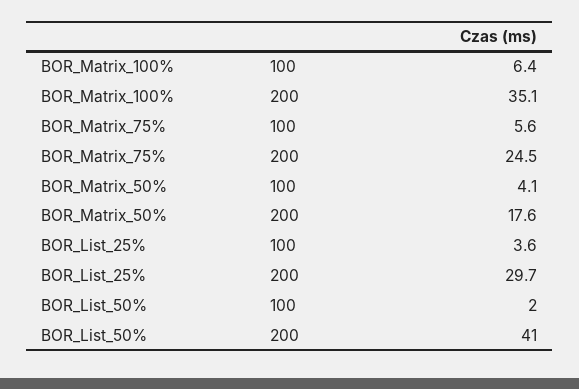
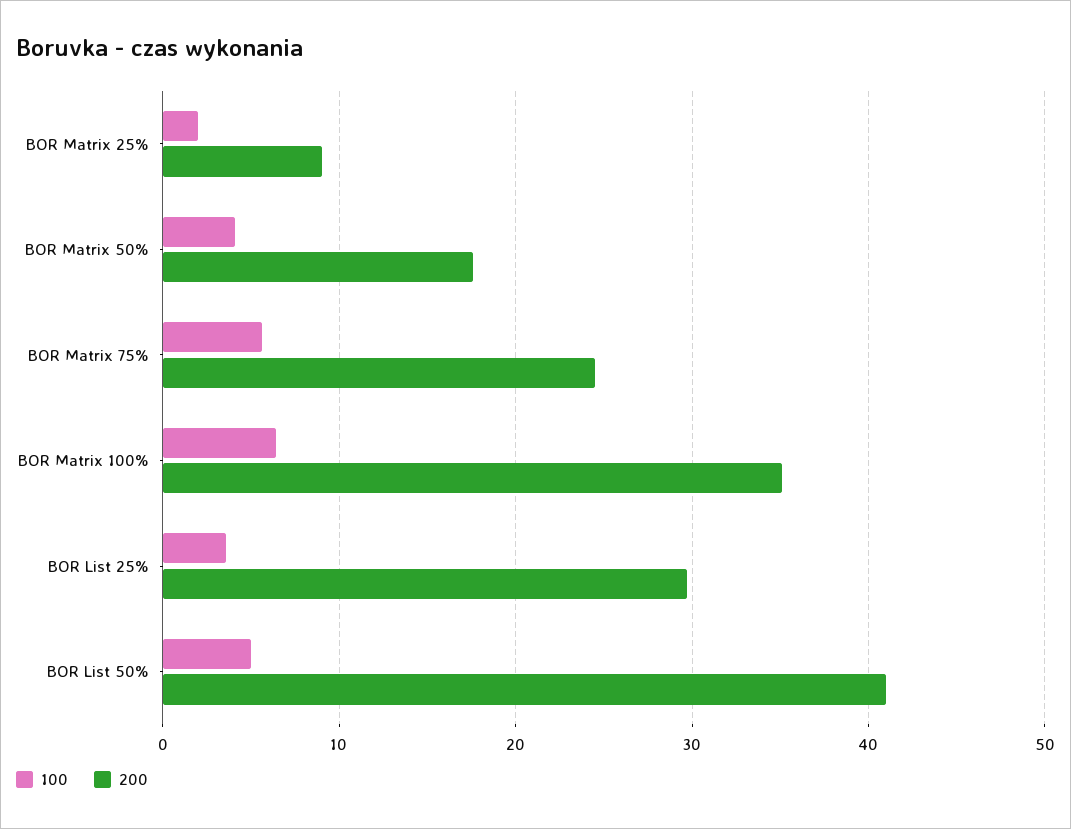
  {
    "100": {
      "BOR_Matrix_100%": 6.4,
      "BOR_Matrix_75%": 5.6,
      "BOR_Matrix_50%": 4.1,
      "BOR_List_25%": 3.6,
-     "BOR_List_50%": 2
+     "BOR_List_50%": 5,
+     "BOR Matrix 25%": 2
    },
    "200": {
      "BOR_Matrix_100%": 35.1,
      "BOR_Matrix_75%": 24.5,
      "BOR_Matrix_50%": 17.6,
      "BOR_List_25%": 29.7,
-     "BOR_List_50%": 41
+     "BOR_List_50%": 41,
+     "BOR Matrix 25%": 9
    }
  }

